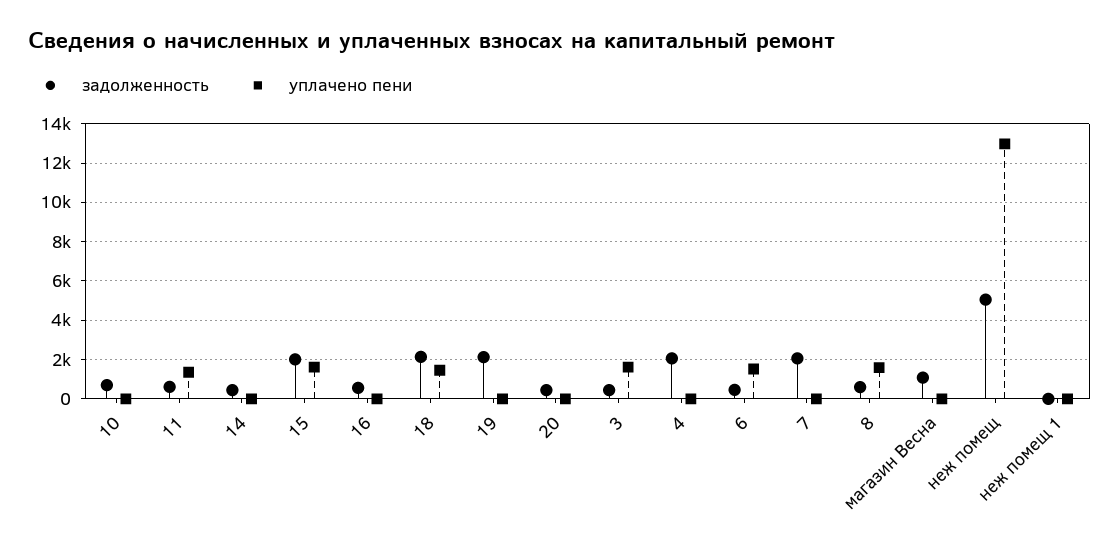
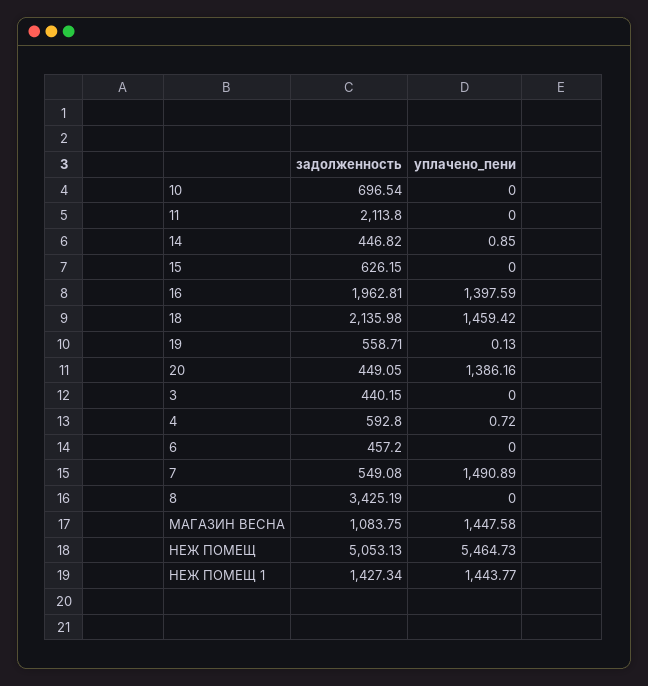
  {
    "задолженность": {
      "10": 696.54,
-     "11": 500,
+     "11": 2113.8,
      "14": 446.82,
-     "15": 2000,
+     "15": 626.15,
-     "16": 500,
+     "16": 1962.81,
      "18": 2135.98,
-     "19": 2000,
+     "19": 558.71,
      "20": 449.05,
      "3": 440.15,
-     "4": 2000,
+     "4": 592.8,
      "6": 457.2,
-     "7": 2000,
+     "7": 549.08,
-     "8": 500,
+     "8": 3425.19,
      "магазин Весна": 1083.75,
      "неж помещ": 5053.13,
-     "неж помещ 1": 0
+     "неж помещ 1": 1427.34
    },
    "уплачено пени": {
      "10": 0,
-     "11": 1500,
+     "11": 0,
      "14": 0.85,
-     "15": 1500,
+     "15": 0,
-     "16": 0,
+     "16": 1397.59,
      "18": 1459.42,
      "19": 0.13,
-     "20": 0,
+     "20": 1386.16,
-     "3": 1500,
+     "3": 0,
      "4": 0.72,
-     "6": 1500,
+     "6": 0,
-     "7": 0,
+     "7": 1490.89,
-     "8": 1500,
+     "8": 0,
-     "магазин Весна": 0,
+     "магазин Весна": 1447.58,
-     "неж помещ": 13000,
+     "неж помещ": 5464.73,
-     "неж помещ 1": 0
+     "неж помещ 1": 1443.77
    }
  }

